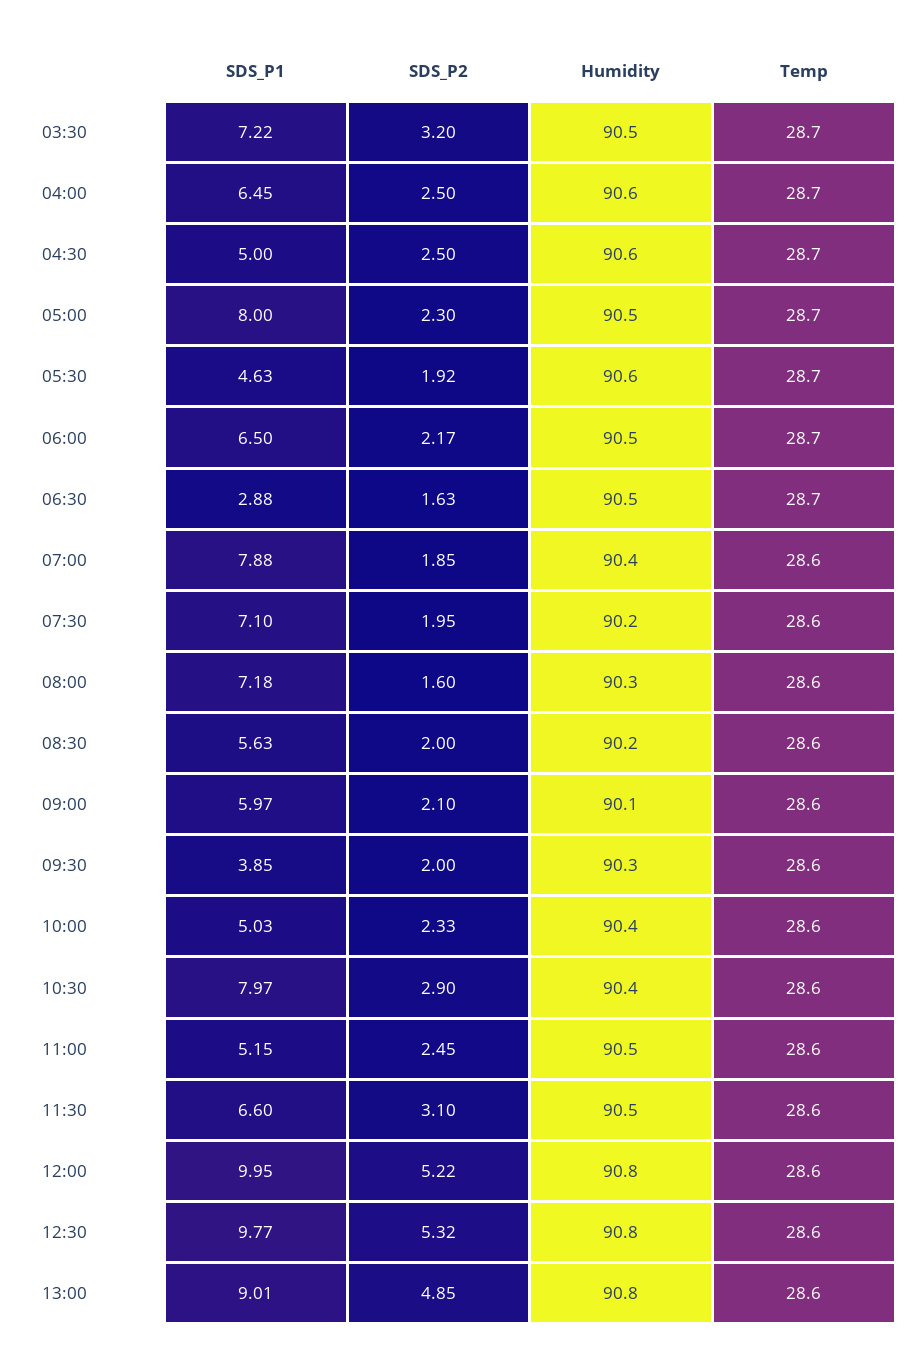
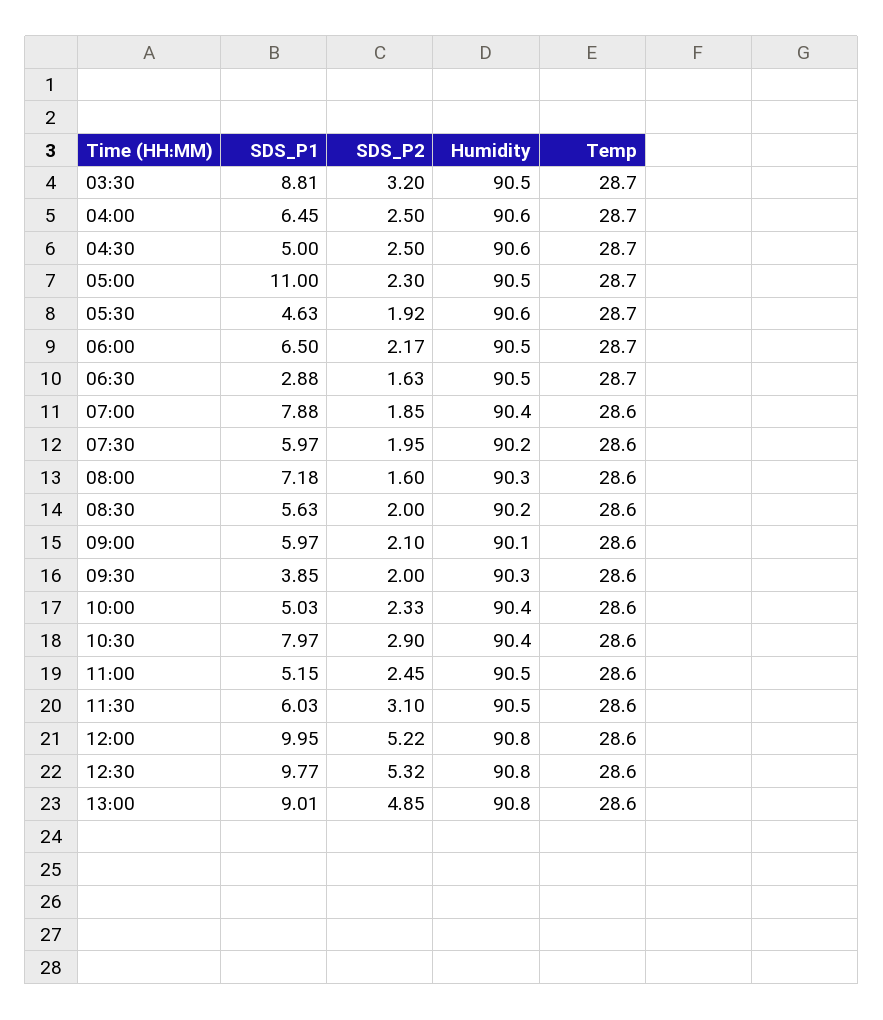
  {
    "SDS_P1": {
-     "03:30": 7.22,
+     "03:30": 8.81,
      "04:00": 6.45,
      "04:30": 5,
-     "05:00": 8,
+     "05:00": 11,
      "05:30": 4.63,
      "06:00": 6.5,
      "06:30": 2.88,
      "07:00": 7.88,
-     "07:30": 7.1,
+     "07:30": 5.97,
      "08:00": 7.18,
      "08:30": 5.63,
      "09:00": 5.97,
      "09:30": 3.85,
      "10:00": 5.03,
      "10:30": 7.97,
      "11:00": 5.15,
-     "11:30": 6.6,
+     "11:30": 6.03,
      "12:00": 9.95,
      "12:30": 9.77,
      "13:00": 9.01
    },
    "SDS_P2": {
      "03:30": 3.2,
      "04:00": 2.5,
      "04:30": 2.5,
      "05:00": 2.3,
      "05:30": 1.92,
      "06:00": 2.17,
      "06:30": 1.63,
      "07:00": 1.85,
      "07:30": 1.95,
      "08:00": 1.6,
      "08:30": 2,
      "09:00": 2.1,
      "09:30": 2,
      "10:00": 2.33,
      "10:30": 2.9,
      "11:00": 2.45,
      "11:30": 3.1,
      "12:00": 5.22,
      "12:30": 5.32,
      "13:00": 4.85
    },
    "Humidity": {
      "03:30": 90.5,
      "04:00": 90.6,
      "04:30": 90.6,
      "05:00": 90.5,
      "05:30": 90.6,
      "06:00": 90.5,
      "06:30": 90.5,
      "07:00": 90.4,
      "07:30": 90.2,
      "08:00": 90.3,
      "08:30": 90.2,
      "09:00": 90.1,
      "09:30": 90.3,
      "10:00": 90.4,
      "10:30": 90.4,
      "11:00": 90.5,
      "11:30": 90.5,
      "12:00": 90.8,
      "12:30": 90.8,
      "13:00": 90.8
    },
    "Temp": {
      "03:30": 28.7,
      "04:00": 28.7,
      "04:30": 28.7,
      "05:00": 28.7,
      "05:30": 28.7,
      "06:00": 28.7,
      "06:30": 28.7,
      "07:00": 28.6,
      "07:30": 28.6,
      "08:00": 28.6,
      "08:30": 28.6,
      "09:00": 28.6,
      "09:30": 28.6,
      "10:00": 28.6,
      "10:30": 28.6,
      "11:00": 28.6,
      "11:30": 28.6,
      "12:00": 28.6,
      "12:30": 28.6,
      "13:00": 28.6
    }
  }

